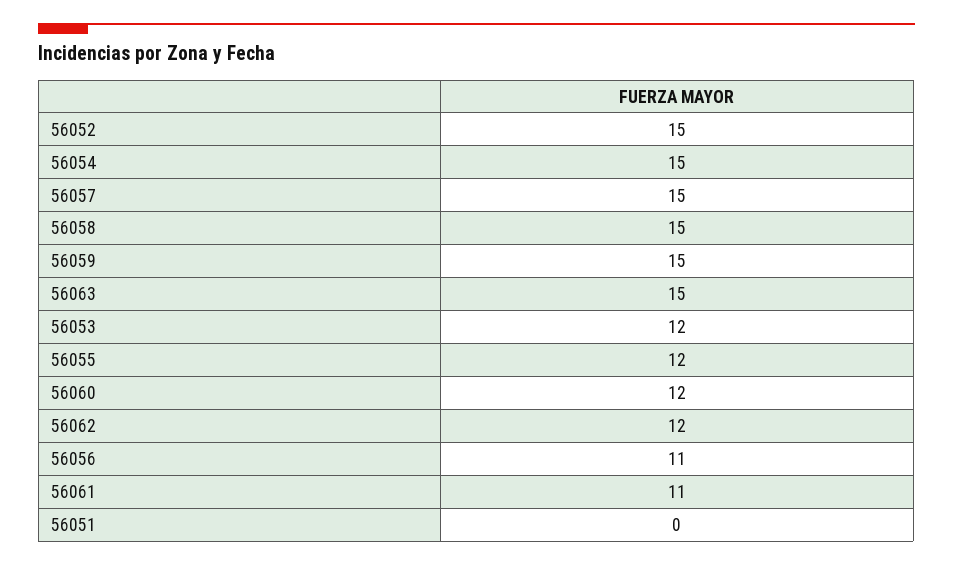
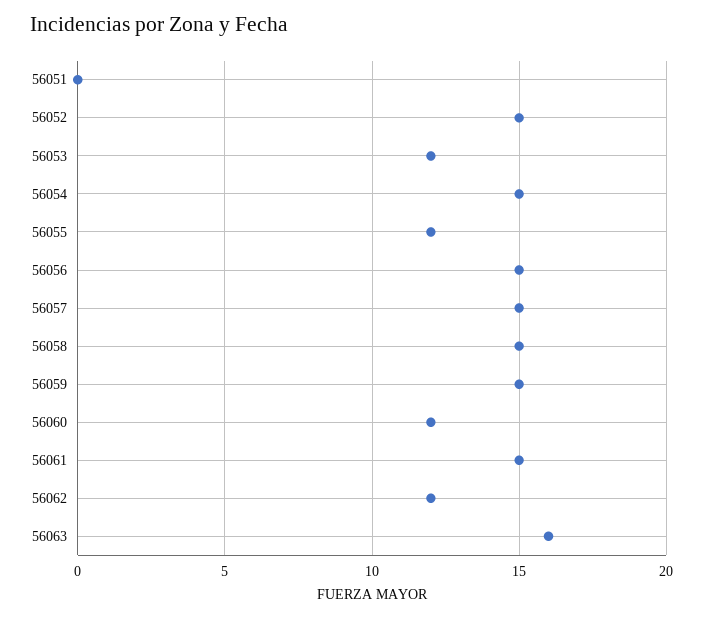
  {
    "56052": 15,
    "56054": 15,
    "56057": 15,
    "56058": 15,
    "56059": 15,
-   "56063": 15,
+   "56063": 16,
    "56053": 12,
    "56055": 12,
    "56060": 12,
    "56062": 12,
-   "56056": 11,
+   "56056": 15,
-   "56061": 11,
+   "56061": 15,
    "56051": 0
  }

